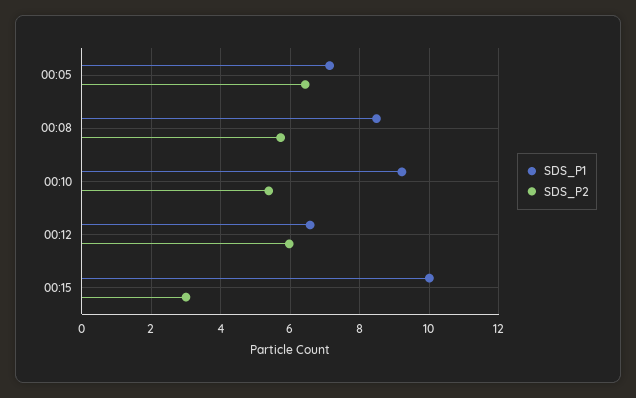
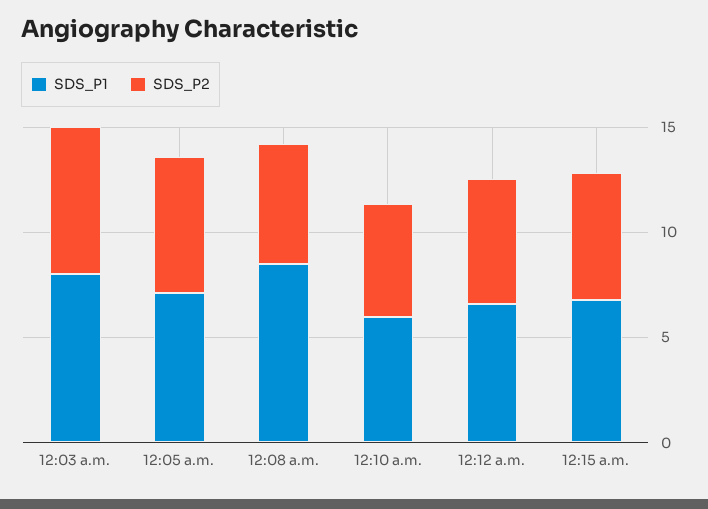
  {
    "SDS_P1": {
      "00:05": 7.2,
      "00:08": 8.4,
-     "00:10": 9.2,
+     "00:10": 6,
      "00:12": 6.6,
-     "00:15": 10
+     "00:15": 7,
+     "12:03 a.m.": 8
    },
    "SDS_P2": {
      "00:05": 6.4,
      "00:08": 5.8,
      "00:10": 5.4,
      "00:12": 6,
-     "00:15": 3
+     "00:15": 6,
+     "12:03 a.m.": 7
    }
  }

